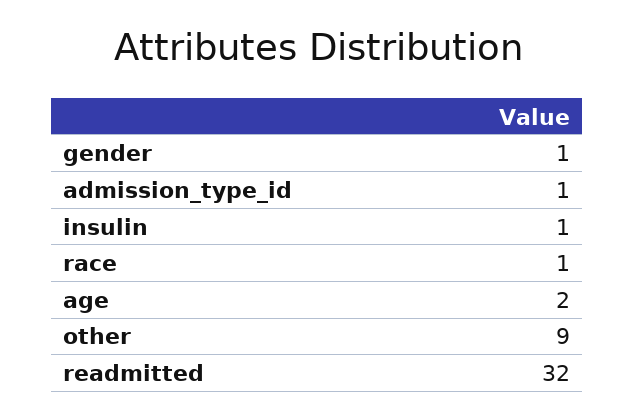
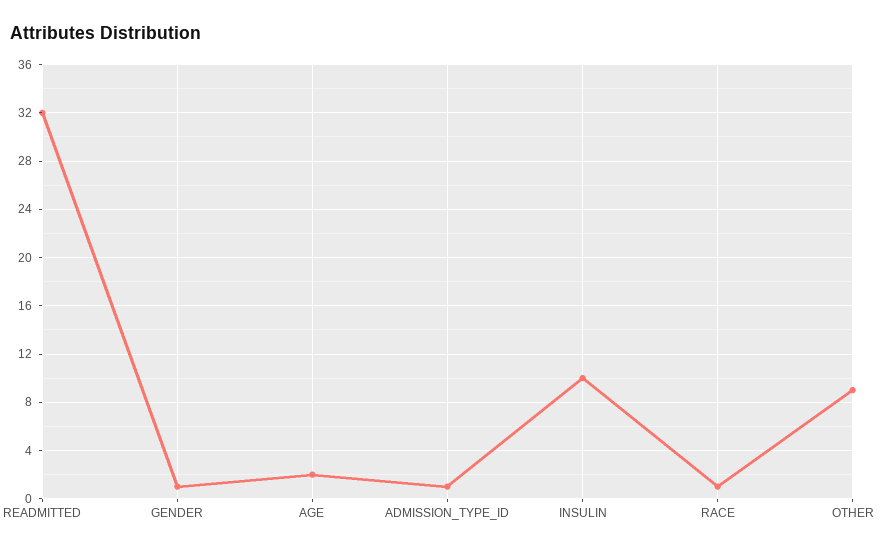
  {
    "gender": 1,
    "admission_type_id": 1,
-   "insulin": 1,
+   "insulin": 10,
    "race": 1,
    "age": 2,
    "other": 9,
    "readmitted": 32
  }

